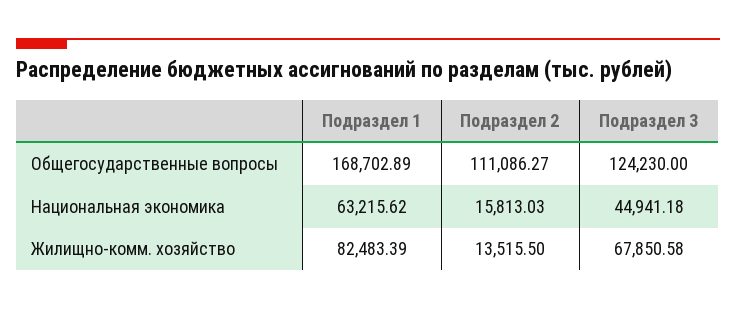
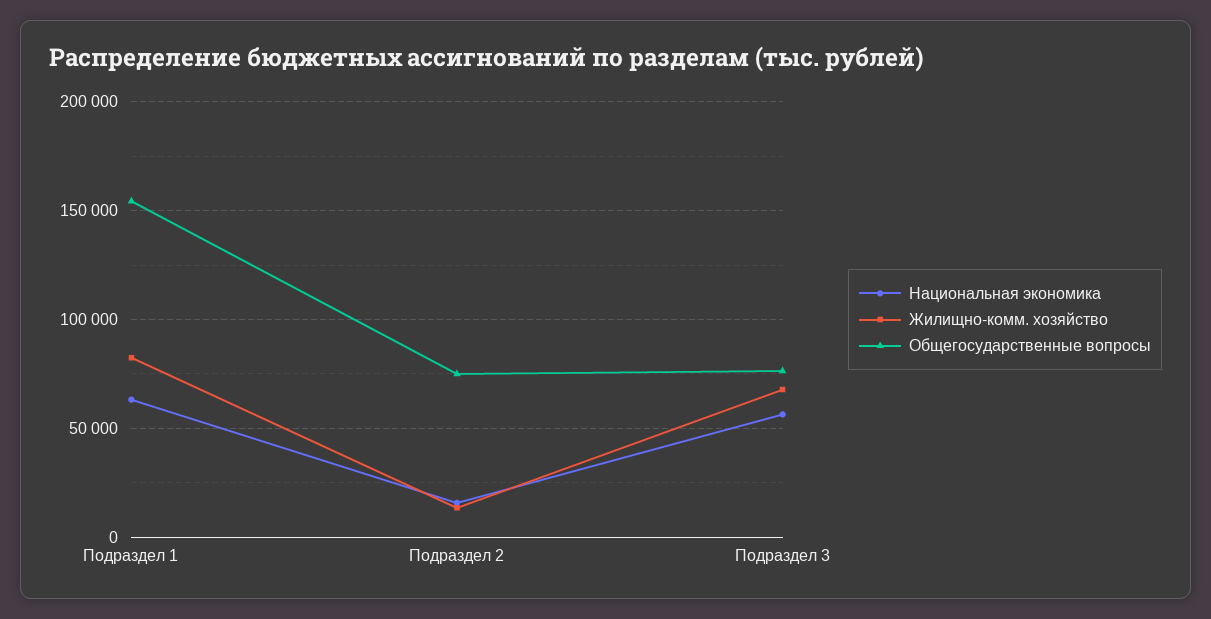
  {
    "Общегосударственные вопросы": {
-     "Подраздел 1": 168702.89,
+     "Подраздел 1": 155000,
-     "Подраздел 2": 111086.27,
+     "Подраздел 2": 75000,
-     "Подраздел 3": 124230
+     "Подраздел 3": 75000
    },
    "Национальная экономика": {
      "Подраздел 1": 63215.62,
      "Подраздел 2": 15813.03,
-     "Подраздел 3": 44941.18
+     "Подраздел 3": 55000
    },
    "Жилищно-комм. хозяйство": {
      "Подраздел 1": 82483.39,
      "Подраздел 2": 13515.5,
      "Подраздел 3": 67850.58
    }
  }

